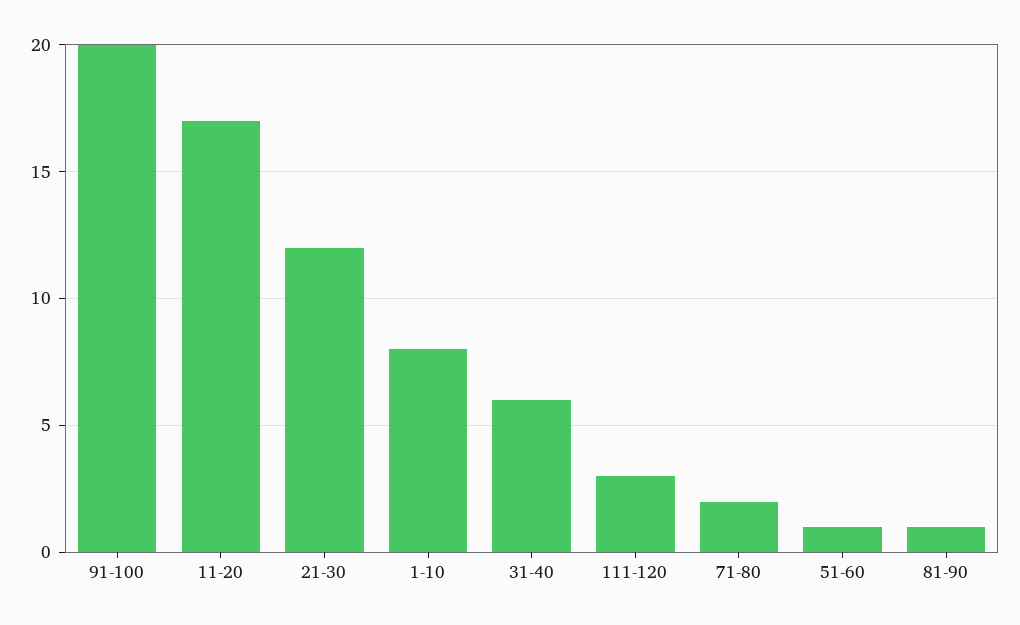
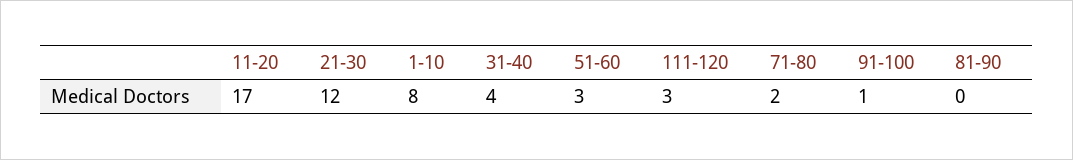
  {
-   "91-100": 20,
+   "91-100": 1,
    "11-20": 17,
    "21-30": 12,
    "1-10": 8,
-   "31-40": 6,
+   "31-40": 4,
    "111-120": 3,
    "71-80": 2,
-   "51-60": 1,
+   "51-60": 3,
-   "81-90": 1
+   "81-90": 0
  }

